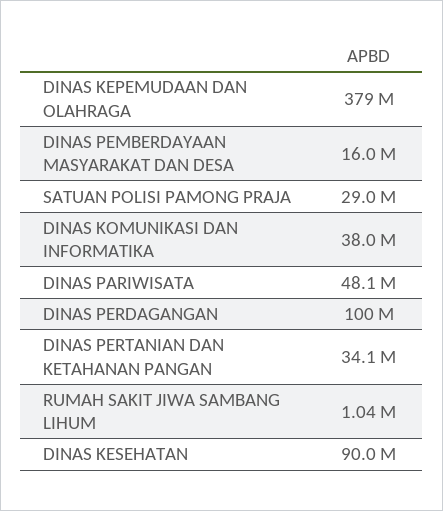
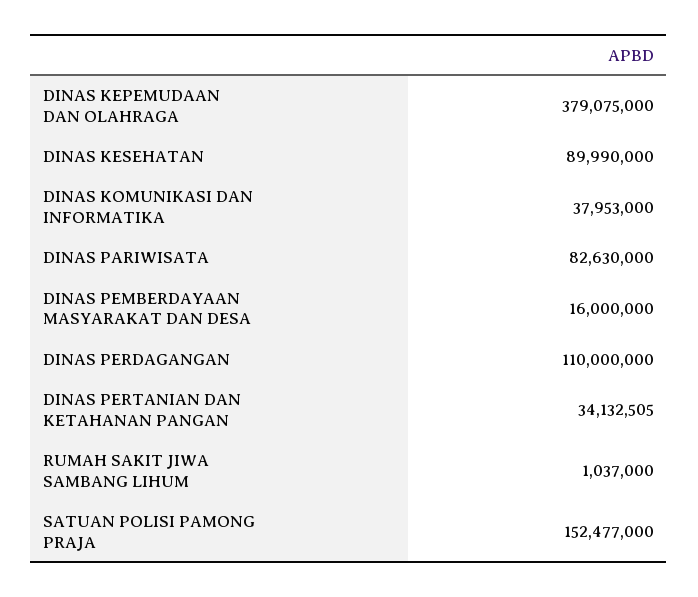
  {
    "DINAS KEPEMUDAAN DAN OLAHRAGA": 379075000,
    "DINAS PEMBERDAYAAN MASYARAKAT DAN DESA": 16000000,
-   "SATUAN POLISI PAMONG PRAJA": 29000000,
+   "SATUAN POLISI PAMONG PRAJA": 152477000,
    "DINAS KOMUNIKASI DAN INFORMATIKA": 37953000,
-   "DINAS PARIWISATA": 48100000,
+   "DINAS PARIWISATA": 82630000,
-   "DINAS PERDAGANGAN": 100000000,
+   "DINAS PERDAGANGAN": 110000000,
    "DINAS PERTANIAN DAN KETAHANAN PANGAN": 34132505,
    "RUMAH SAKIT JIWA SAMBANG LIHUM": 1037000,
    "DINAS KESEHATAN": 89990000
  }

